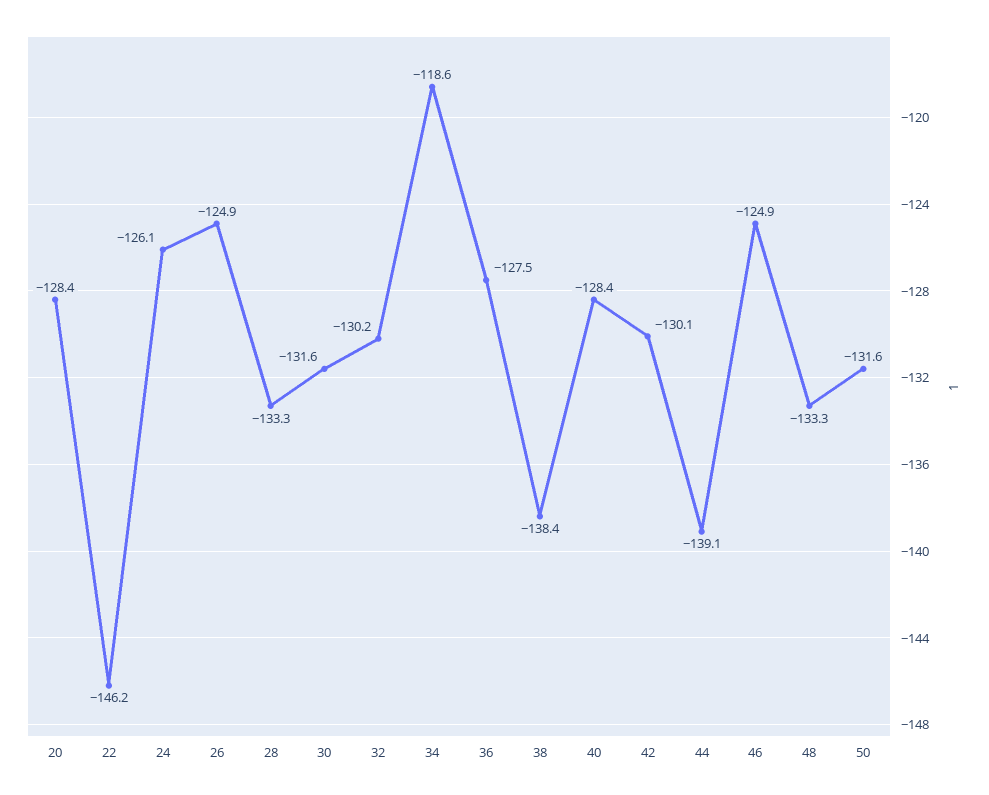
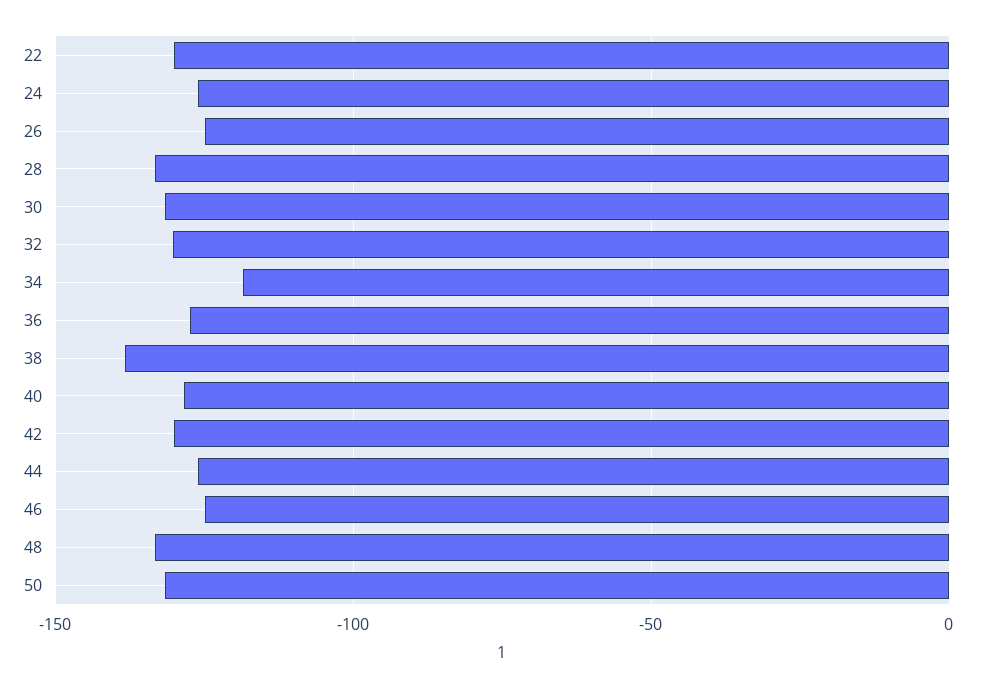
  {
-   "20": -128.4,
-   "22": -146.2,
+   "22": -130,
    "24": -126.1,
    "26": -124.9,
    "28": -133.3,
    "30": -131.6,
    "32": -130.2,
    "34": -118.6,
    "36": -127.5,
    "38": -138.4,
    "40": -128.4,
    "42": -130.1,
-   "44": -139.1,
+   "44": -125,
    "46": -124.9,
    "48": -133.3,
    "50": -131.6
  }

